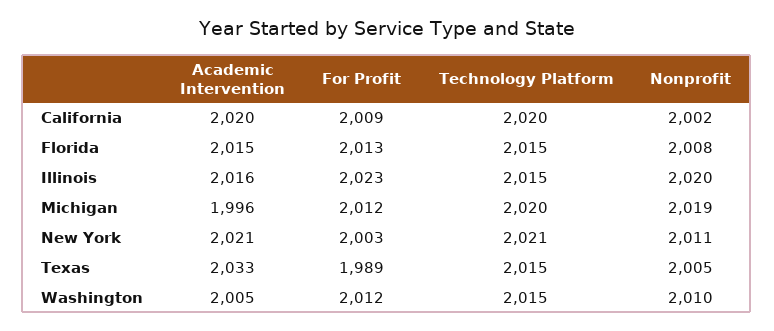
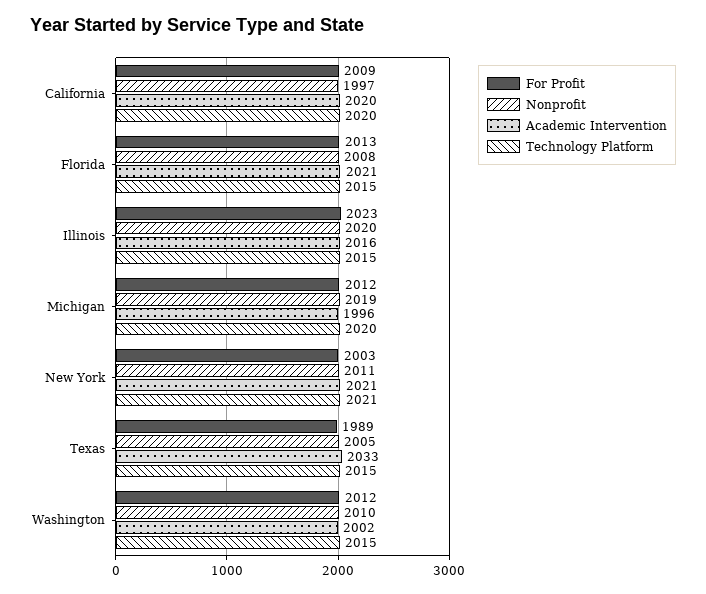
  {
    "Academic Intervention": {
      "California": 2020,
-     "Florida": 2015,
+     "Florida": 2021,
      "Illinois": 2016,
      "Michigan": 1996,
      "New York": 2021,
      "Texas": 2033,
-     "Washington": 2005
+     "Washington": 2002
    },
    "For Profit": {
      "California": 2009,
      "Florida": 2013,
      "Illinois": 2023,
      "Michigan": 2012,
      "New York": 2003,
      "Texas": 1989,
      "Washington": 2012
    },
    "Technology Platform": {
      "California": 2020,
      "Florida": 2015,
      "Illinois": 2015,
      "Michigan": 2020,
      "New York": 2021,
      "Texas": 2015,
      "Washington": 2015
    },
    "Nonprofit": {
-     "California": 2002,
+     "California": 1997,
      "Florida": 2008,
      "Illinois": 2020,
      "Michigan": 2019,
      "New York": 2011,
      "Texas": 2005,
      "Washington": 2010
    }
  }

